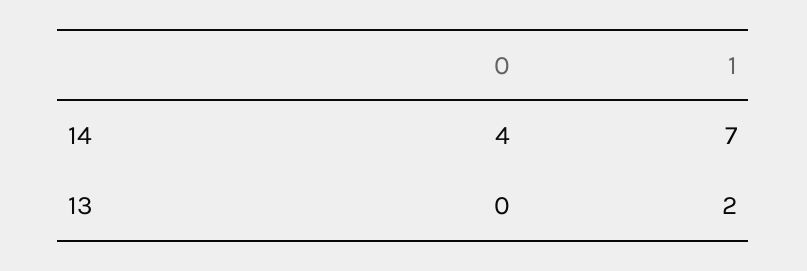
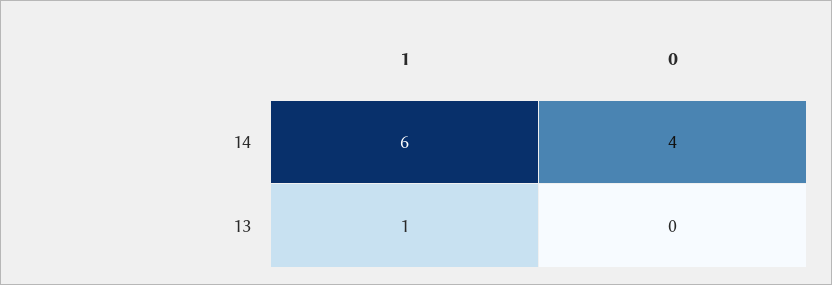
  {
    "0": {
      "14": 4,
      "13": 0
    },
    "1": {
-     "14": 7,
+     "14": 6,
-     "13": 2
+     "13": 1
    }
  }

